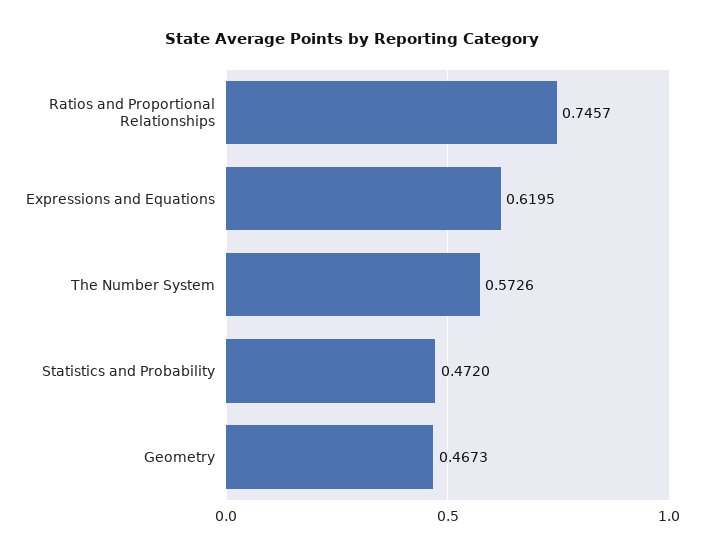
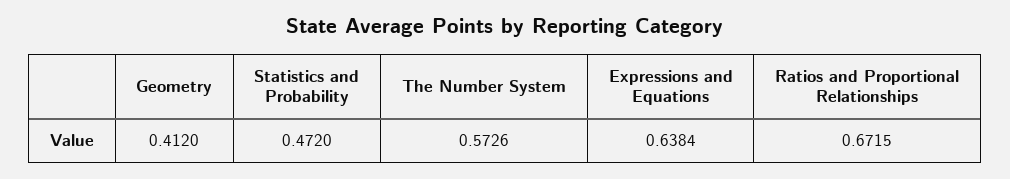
  {
-   "Ratios and Proportional Relationships": 0.7457,
+   "Ratios and Proportional Relationships": 0.6715,
-   "Expressions and Equations": 0.6195,
+   "Expressions and Equations": 0.6384,
    "The Number System": 0.5726,
    "Statistics and Probability": 0.472,
-   "Geometry": 0.4673
+   "Geometry": 0.412
  }

